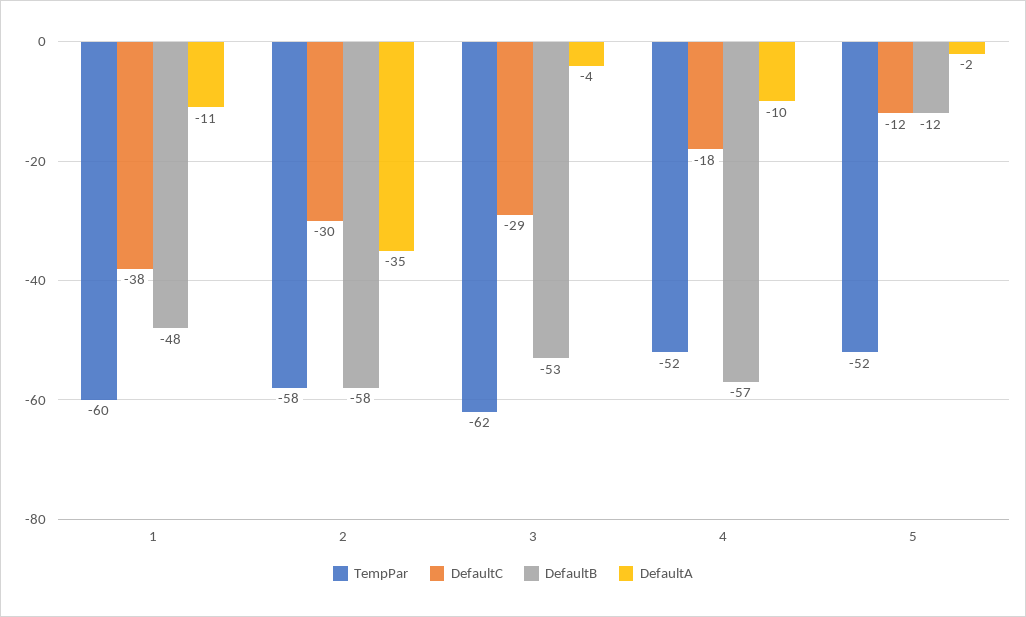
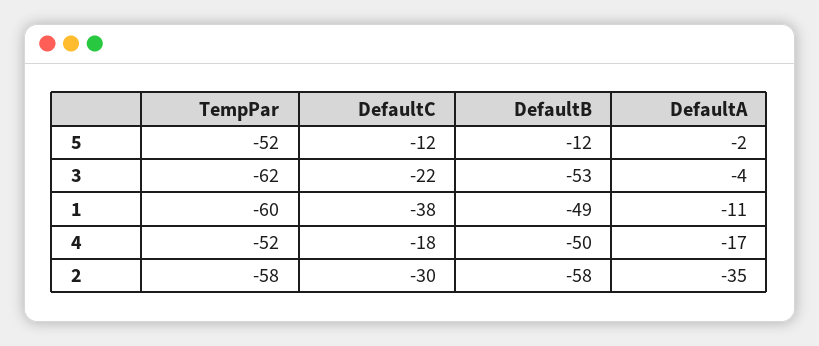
  {
    "TempPar": {
      "1": -60,
      "2": -58,
      "3": -62,
      "4": -52,
      "5": -52
    },
    "DefaultC": {
      "1": -38,
      "2": -30,
-     "3": -29,
+     "3": -22,
      "4": -18,
      "5": -12
    },
    "DefaultB": {
-     "1": -48,
+     "1": -49,
      "2": -58,
      "3": -53,
-     "4": -57,
+     "4": -50,
      "5": -12
    },
    "DefaultA": {
      "1": -11,
      "2": -35,
      "3": -4,
-     "4": -10,
+     "4": -17,
      "5": -2
    }
  }

